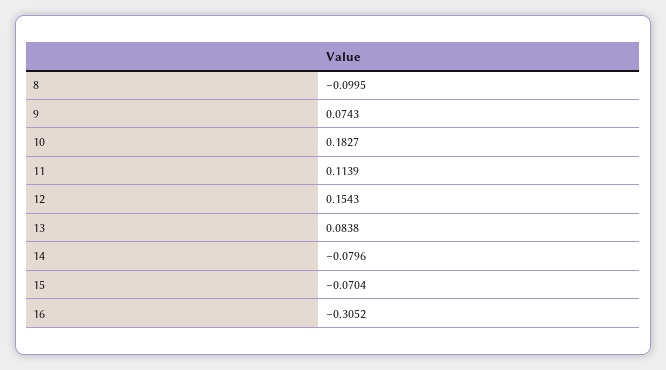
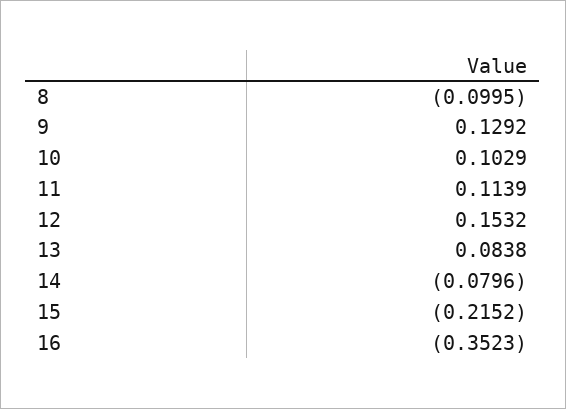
  {
    "8": -0.0995,
-   "9": 0.0743,
+   "9": 0.1292,
-   "10": 0.1827,
+   "10": 0.1029,
    "11": 0.1139,
-   "12": 0.1543,
+   "12": 0.1532,
    "13": 0.0838,
    "14": -0.0796,
-   "15": -0.0704,
+   "15": -0.2152,
-   "16": -0.3052
+   "16": -0.3523
  }

